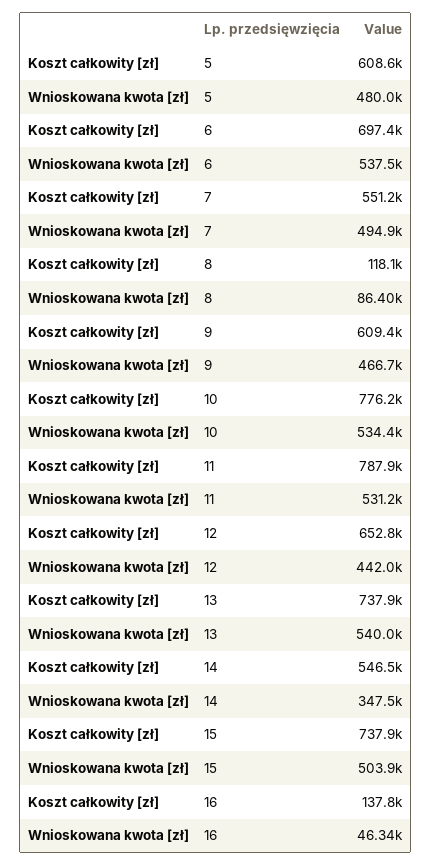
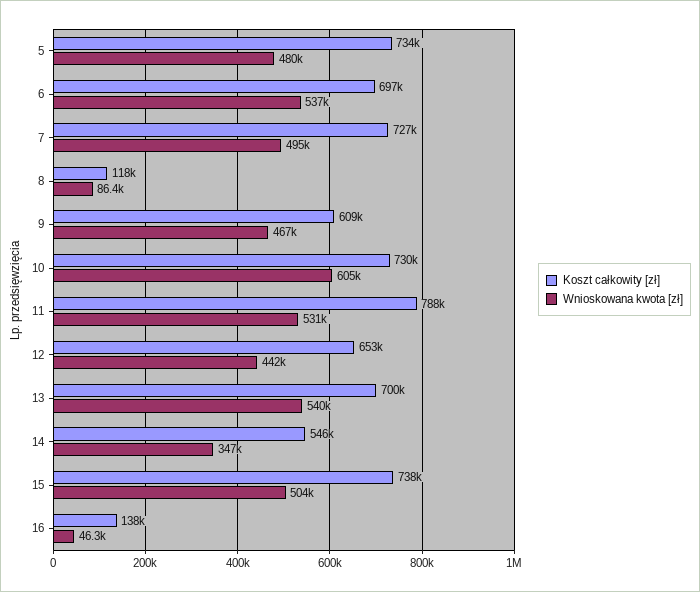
  {
    "Koszt całkowity [zł]": {
-     "5": 608600,
+     "5": 734000,
      "6": 697400,
-     "7": 551200,
+     "7": 727000,
      "8": 118100,
      "9": 609400,
-     "10": 776200,
+     "10": 730000,
      "11": 787900,
      "12": 652800,
-     "13": 737900,
+     "13": 700000,
      "14": 546500,
      "15": 737900,
      "16": 137800
    },
    "Wnioskowana kwota [zł]": {
      "5": 480000,
      "6": 537500,
      "7": 494900,
      "8": 86400,
      "9": 466700,
-     "10": 534400,
+     "10": 605000,
      "11": 531200,
      "12": 442000,
      "13": 540000,
      "14": 347500,
      "15": 503900,
      "16": 46340
    }
  }

